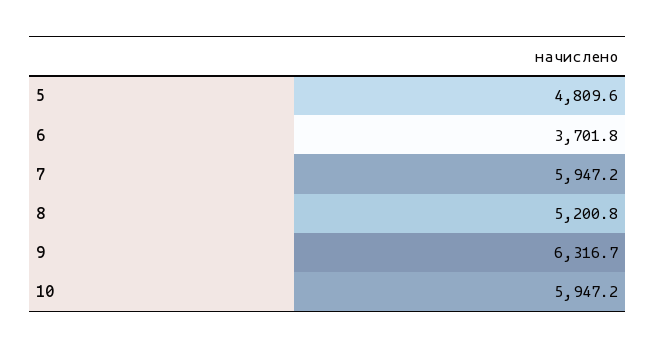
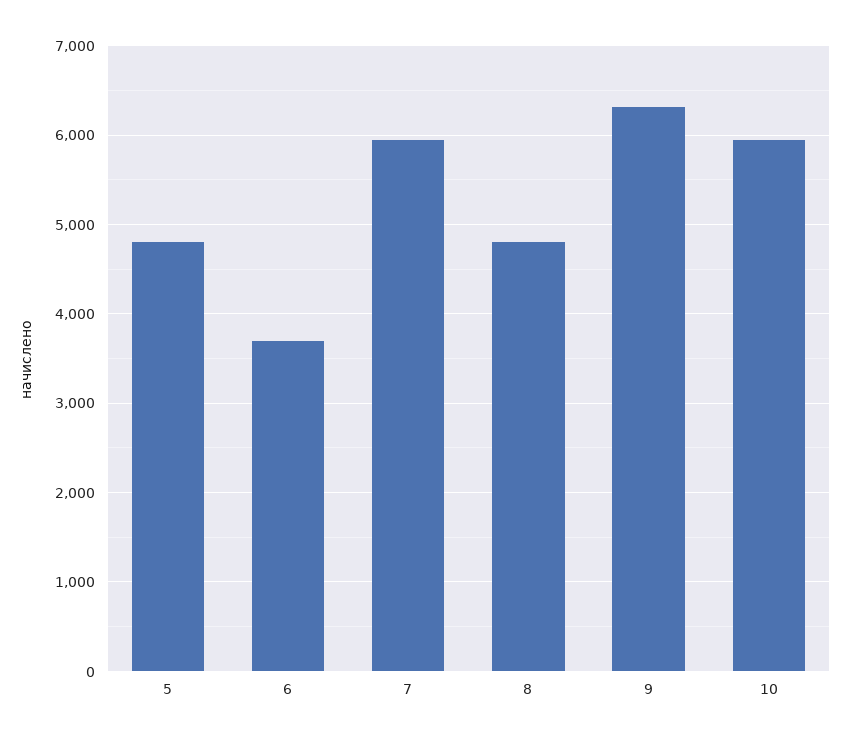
  {
    "5": 4809.6,
    "6": 3701.8,
    "7": 5947.2,
-   "8": 5200.8,
+   "8": 4800,
    "9": 6316.7,
    "10": 5947.2
  }

